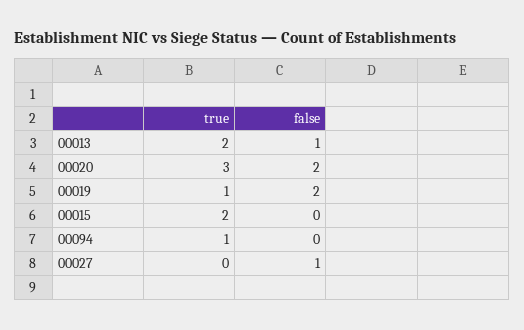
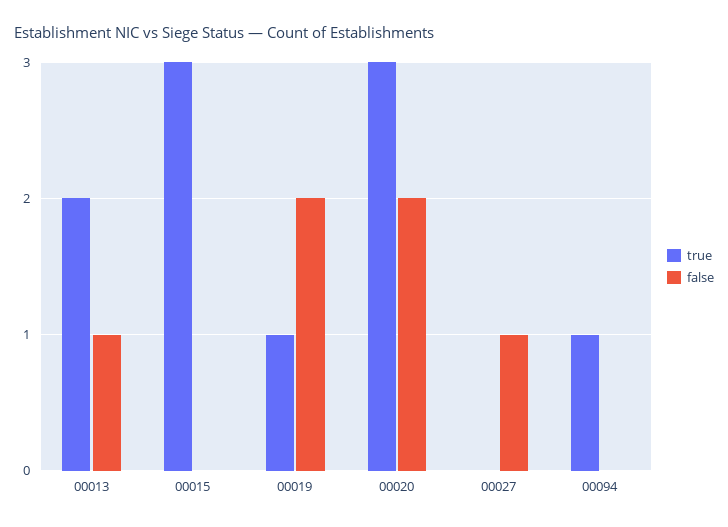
  {
    "true": {
      "00013": 2,
      "00020": 3,
      "00019": 1,
-     "00015": 2,
+     "00015": 3,
      "00094": 1,
      "00027": 0
    },
    "false": {
      "00013": 1,
      "00020": 2,
      "00019": 2,
      "00015": 0,
      "00094": 0,
      "00027": 1
    }
  }

